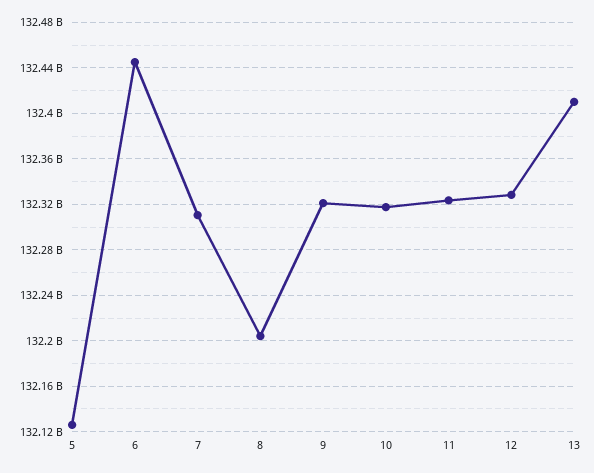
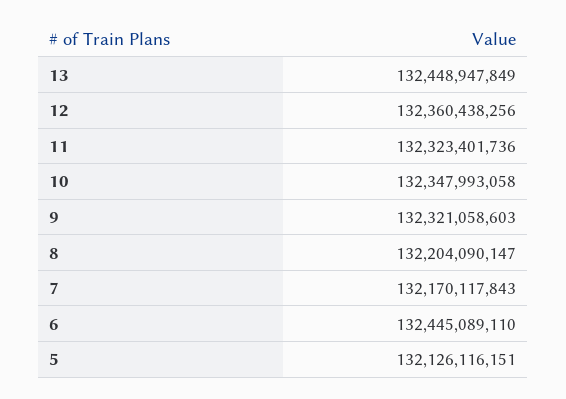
  {
    "5": 132126116151,
    "6": 132445089110,
-   "7": 132310000000,
+   "7": 132170117843,
    "8": 132204090147,
    "9": 132321058603,
-   "10": 132320000000,
+   "10": 132347993058,
    "11": 132323401736,
-   "12": 132330000000,
+   "12": 132360438256,
-   "13": 132410000000
+   "13": 132448947849
  }

